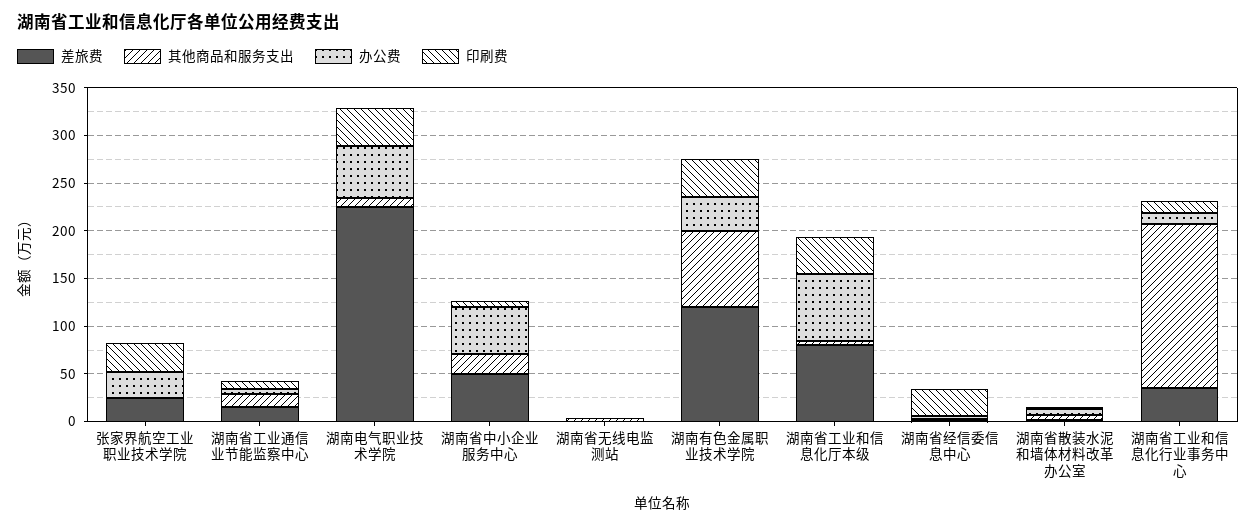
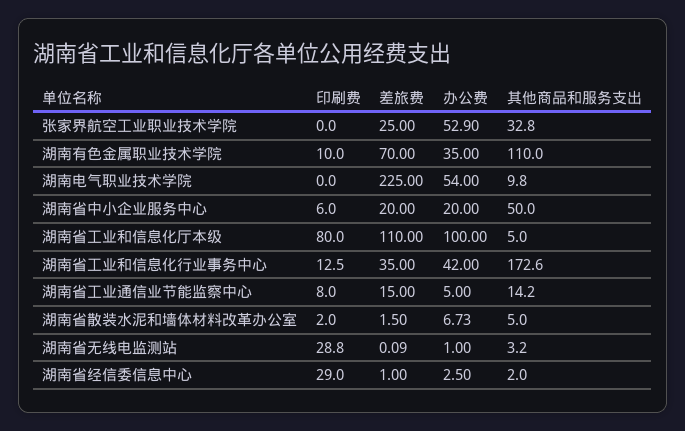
  {
    "差旅费": {
      "张家界航空工业职业技术学院": 25,
      "湖南省工业通信业节能监察中心": 15,
      "湖南电气职业技术学院": 225,
-     "湖南省中小企业服务中心": 50,
+     "湖南省中小企业服务中心": 20,
      "湖南省无线电监测站": 0.09,
-     "湖南有色金属职业技术学院": 120,
+     "湖南有色金属职业技术学院": 70,
-     "湖南省工业和信息化厅本级": 80,
+     "湖南省工业和信息化厅本级": 110,
      "湖南省经信委信息中心": 1,
      "湖南省散装水泥和墙体材料改革办公室": 1.5,
      "湖南省工业和信息化行业事务中心": 35
    },
    "其他商品和服务支出": {
-     "张家界航空工业职业技术学院": 0,
+     "张家界航空工业职业技术学院": 32.8,
      "湖南省工业通信业节能监察中心": 14.2,
      "湖南电气职业技术学院": 9.8,
-     "湖南省中小企业服务中心": 20,
+     "湖南省中小企业服务中心": 50,
      "湖南省无线电监测站": 3.2,
-     "湖南有色金属职业技术学院": 80,
+     "湖南有色金属职业技术学院": 110,
      "湖南省工业和信息化厅本级": 5,
      "湖南省经信委信息中心": 2,
      "湖南省散装水泥和墙体材料改革办公室": 5,
      "湖南省工业和信息化行业事务中心": 172.6
    },
    "办公费": {
-     "张家界航空工业职业技术学院": 30,
+     "张家界航空工业职业技术学院": 52.9,
      "湖南省工业通信业节能监察中心": 5,
      "湖南电气职业技术学院": 54,
-     "湖南省中小企业服务中心": 50,
+     "湖南省中小企业服务中心": 20,
      "湖南省无线电监测站": 1,
      "湖南有色金属职业技术学院": 35,
-     "湖南省工业和信息化厅本级": 70,
+     "湖南省工业和信息化厅本级": 100,
      "湖南省经信委信息中心": 2.5,
      "湖南省散装水泥和墙体材料改革办公室": 6.73,
-     "湖南省工业和信息化行业事务中心": 10
+     "湖南省工业和信息化行业事务中心": 42
    },
    "印刷费": {
-     "张家界航空工业职业技术学院": 30,
+     "张家界航空工业职业技术学院": 0,
      "湖南省工业通信业节能监察中心": 8,
-     "湖南电气职业技术学院": 40,
+     "湖南电气职业技术学院": 0,
      "湖南省中小企业服务中心": 6,
-     "湖南省无线电监测站": 0,
+     "湖南省无线电监测站": 28.8,
-     "湖南有色金属职业技术学院": 40,
+     "湖南有色金属职业技术学院": 10,
-     "湖南省工业和信息化厅本级": 40,
+     "湖南省工业和信息化厅本级": 80,
      "湖南省经信委信息中心": 29,
      "湖南省散装水泥和墙体材料改革办公室": 2,
      "湖南省工业和信息化行业事务中心": 12.5
    }
  }

